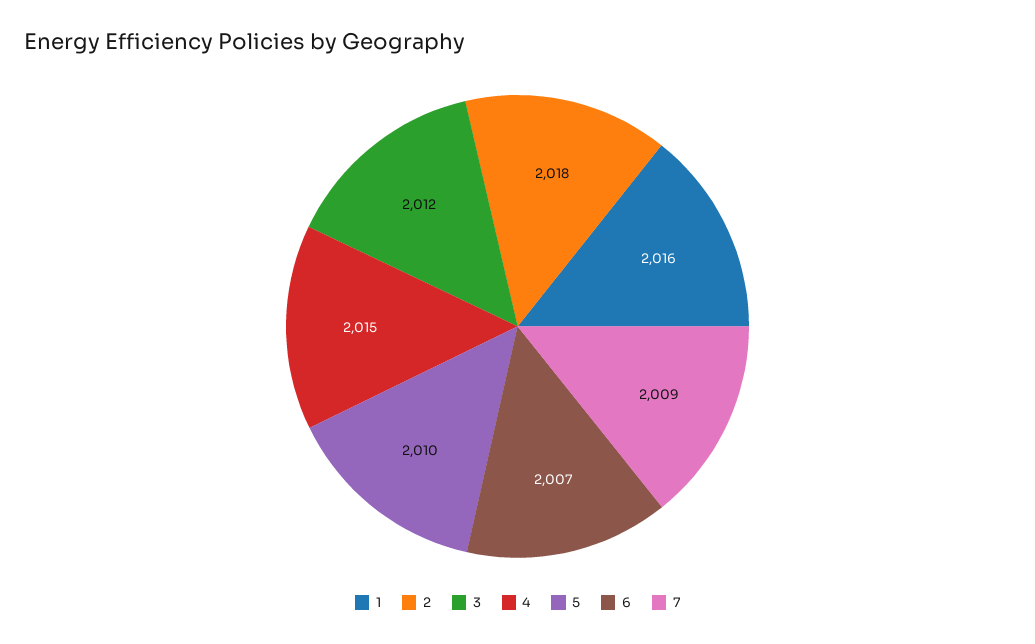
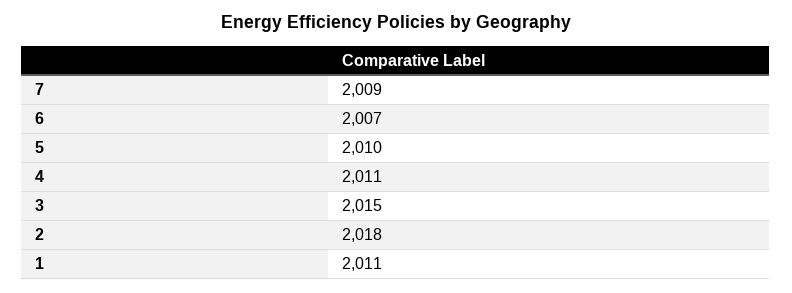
  {
-   "1": 2016,
+   "1": 2011,
    "2": 2018,
-   "3": 2012,
+   "3": 2015,
-   "4": 2015,
+   "4": 2011,
    "5": 2010,
    "6": 2007,
    "7": 2009
  }

